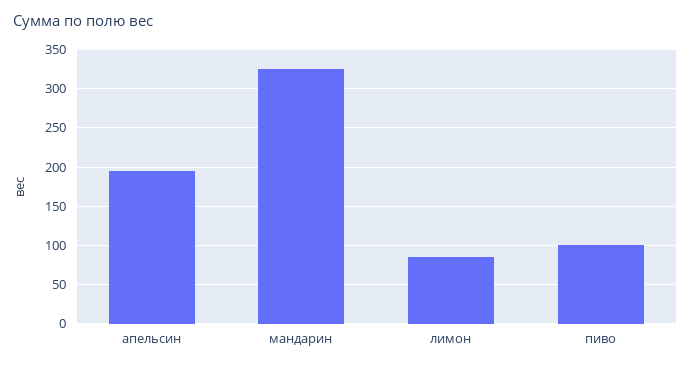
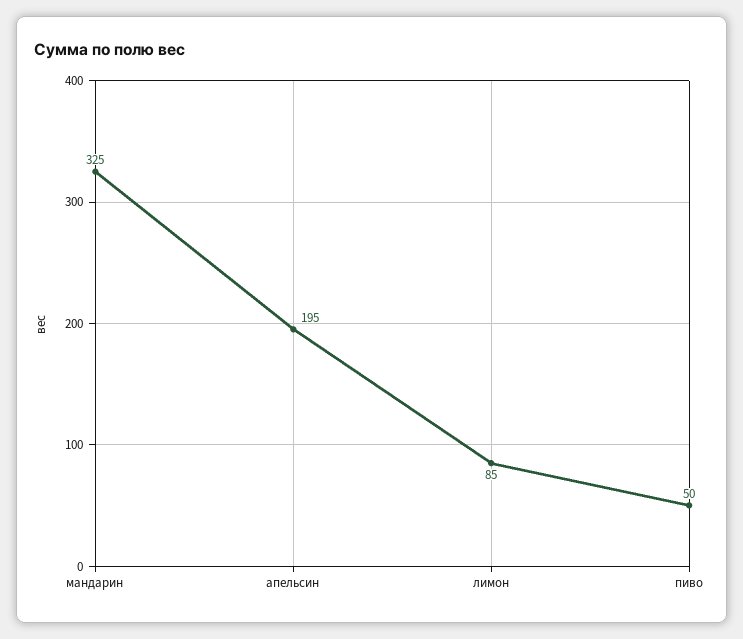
  {
    "апельсин": 195,
    "мандарин": 325,
    "лимон": 85,
-   "пиво": 100
+   "пиво": 50
  }

